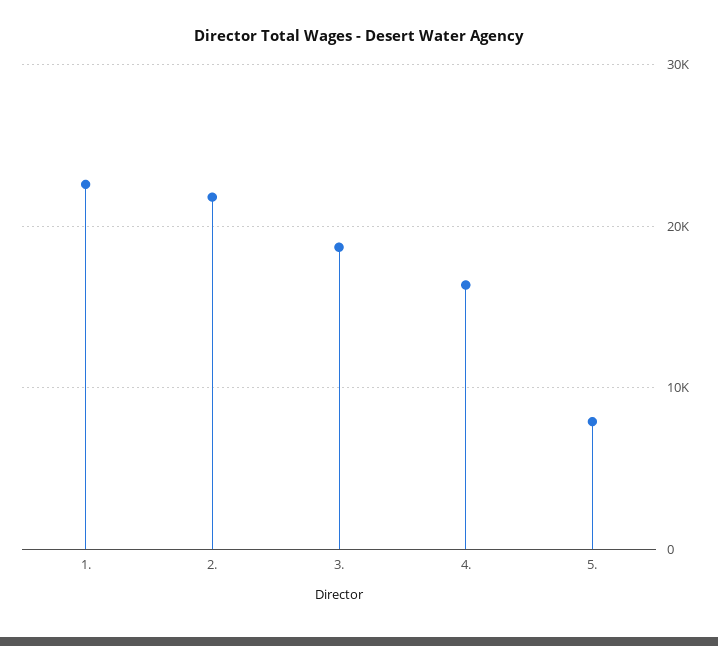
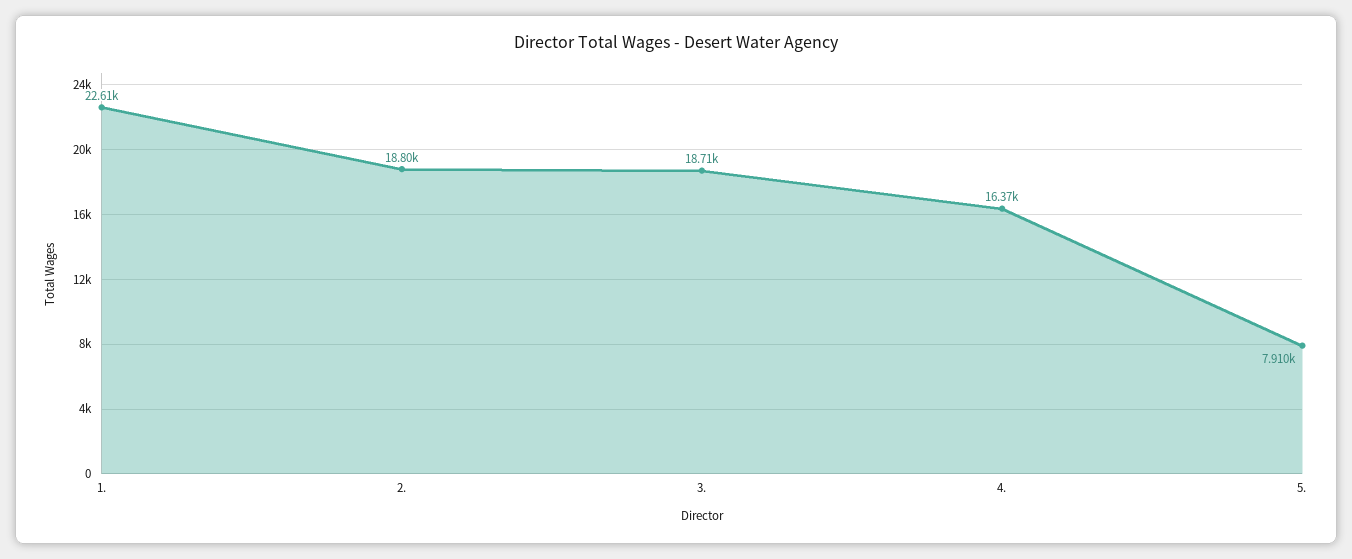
  {
    "1.": 22610,
-   "2.": 22000,
+   "2.": 18800,
    "3.": 18710,
    "4.": 16370,
    "5.": 7910
  }

